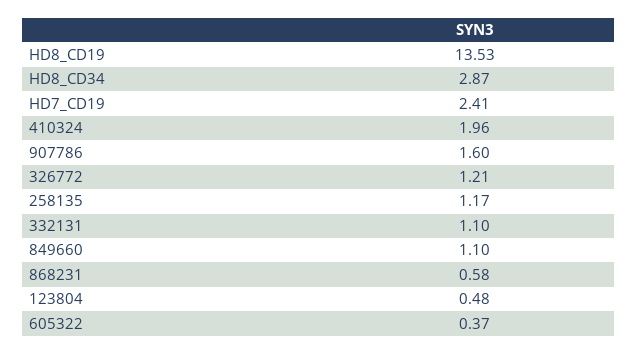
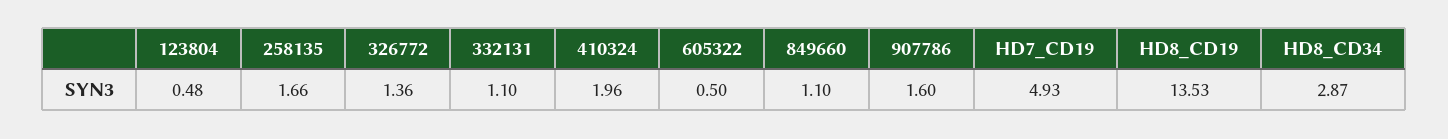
  {
    "HD8_CD19": 13.53,
    "HD8_CD34": 2.87,
-   "HD7_CD19": 2.41,
+   "HD7_CD19": 4.93,
    "410324": 1.96,
    "907786": 1.6,
-   "326772": 1.21,
+   "326772": 1.36,
-   "258135": 1.17,
+   "258135": 1.66,
    "332131": 1.1,
    "849660": 1.1,
-   "868231": 0.58,
    "123804": 0.48,
-   "605322": 0.37
+   "605322": 0.5
  }

